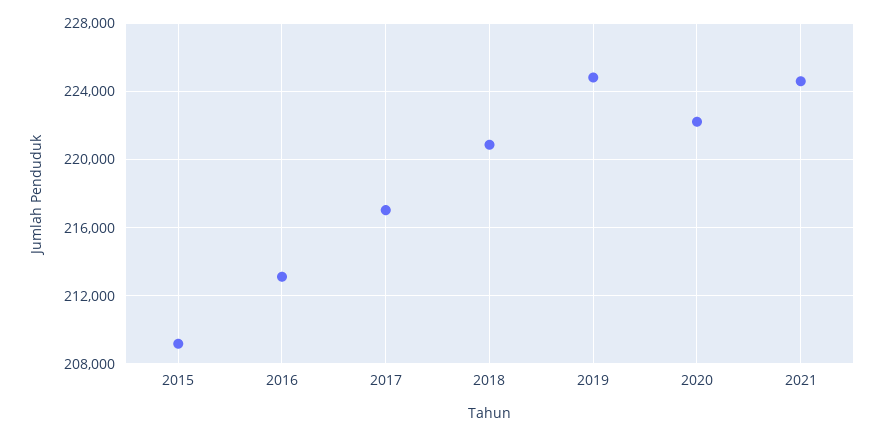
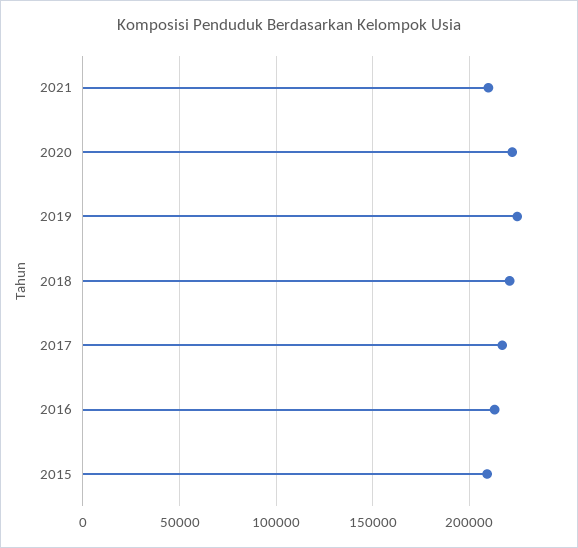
  {
    "2015": 209000,
    "2016": 213000,
    "2017": 217000,
    "2018": 221000,
    "2019": 225000,
    "2020": 222000,
-   "2021": 224500
+   "2021": 210000
  }

